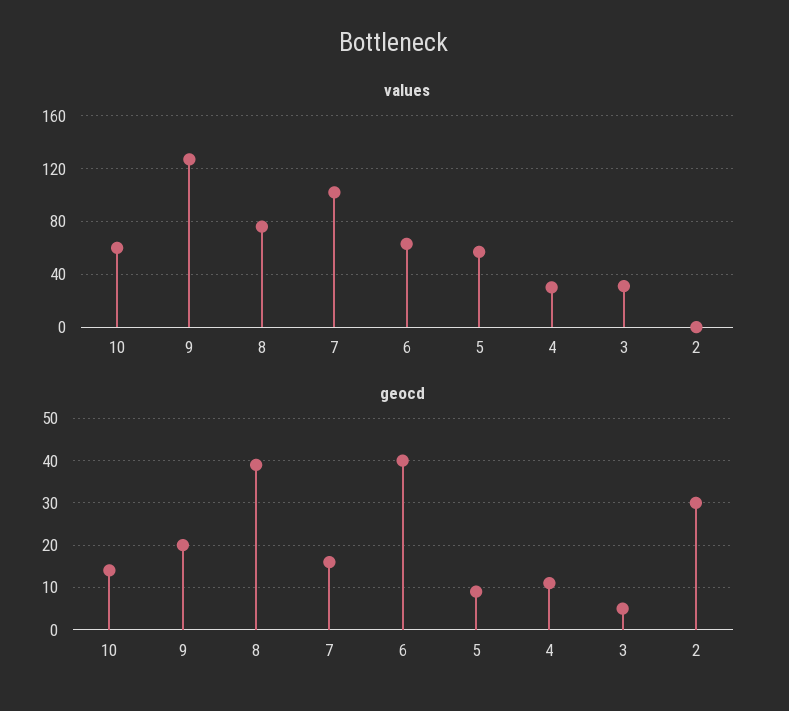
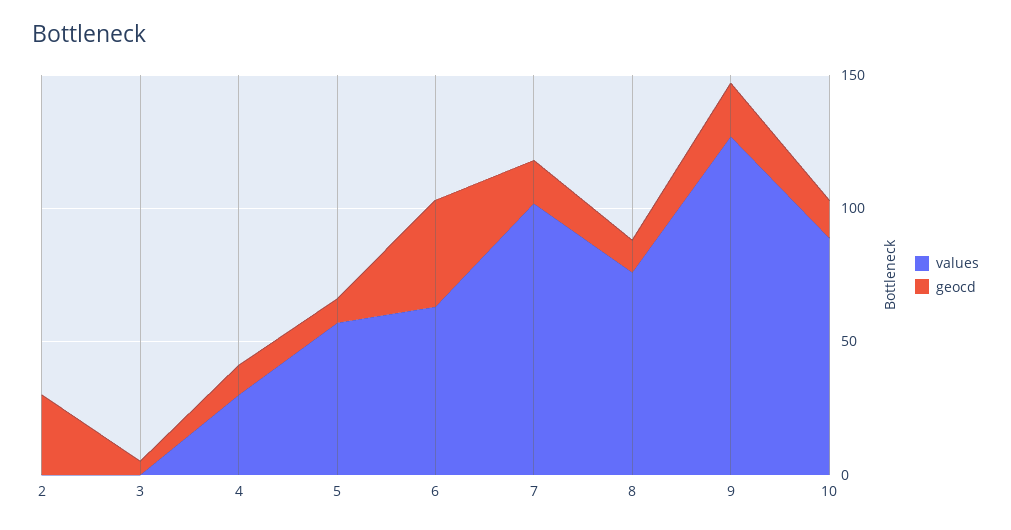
  {
    "values": {
-     "10": 60,
+     "10": 90,
      "9": 125,
      "8": 75,
      "7": 100,
      "6": 65,
      "5": 55,
      "4": 30,
-     "3": 30,
+     "3": 0,
      "2": 0
    },
    "geocd": {
      "10": 15,
      "9": 20,
-     "8": 40,
+     "8": 10,
      "7": 15,
      "6": 40,
      "5": 10,
      "4": 10,
      "3": 5,
      "2": 30
    }
  }

